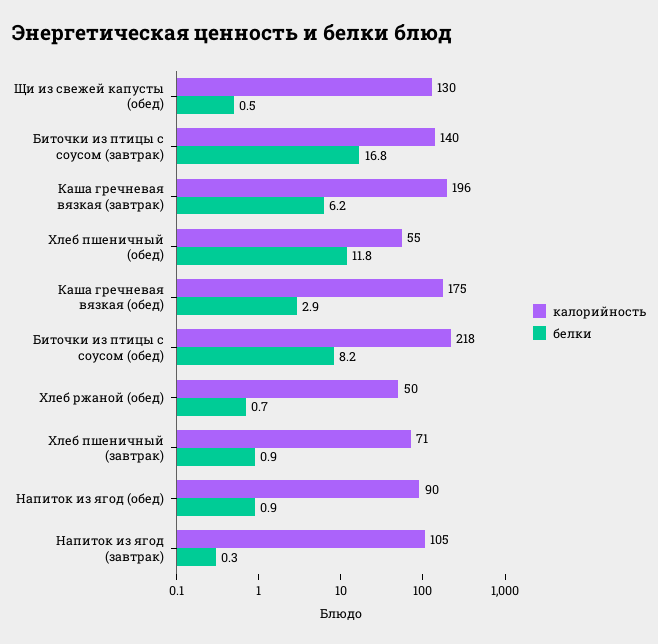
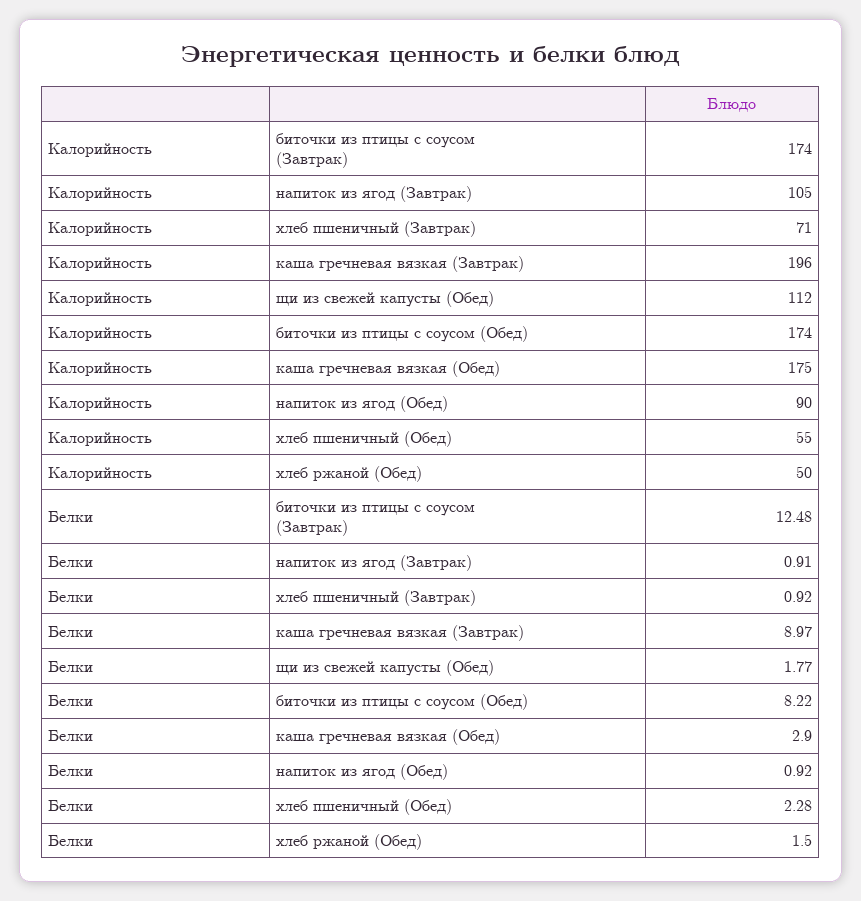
  {
    "калорийность": {
-     "Щи из свежей капусты (обед)": 130,
+     "Щи из свежей капусты (обед)": 112,
-     "Биточки из птицы с соусом (завтрак)": 140,
+     "Биточки из птицы с соусом (завтрак)": 174,
      "Каша гречневая вязкая (завтрак)": 196,
      "Хлеб пшеничный (обед)": 55,
      "Каша гречневая вязкая (обед)": 175,
-     "Биточки из птицы с соусом (обед)": 218,
+     "Биточки из птицы с соусом (обед)": 174,
      "Хлеб ржаной (обед)": 50,
      "Хлеб пшеничный (завтрак)": 71,
      "Напиток из ягод (обед)": 90,
      "Напиток из ягод (завтрак)": 105
    },
    "белки": {
-     "Щи из свежей капусты (обед)": 0.5,
+     "Щи из свежей капусты (обед)": 1.77,
-     "Биточки из птицы с соусом (завтрак)": 16.8,
+     "Биточки из птицы с соусом (завтрак)": 12.48,
-     "Каша гречневая вязкая (завтрак)": 6.2,
+     "Каша гречневая вязкая (завтрак)": 8.97,
-     "Хлеб пшеничный (обед)": 11.8,
+     "Хлеб пшеничный (обед)": 2.28,
      "Каша гречневая вязкая (обед)": 2.9,
      "Биточки из птицы с соусом (обед)": 8.22,
-     "Хлеб ржаной (обед)": 0.7,
+     "Хлеб ржаной (обед)": 1.5,
      "Хлеб пшеничный (завтрак)": 0.92,
      "Напиток из ягод (обед)": 0.92,
-     "Напиток из ягод (завтрак)": 0.3
+     "Напиток из ягод (завтрак)": 0.91
    }
  }

